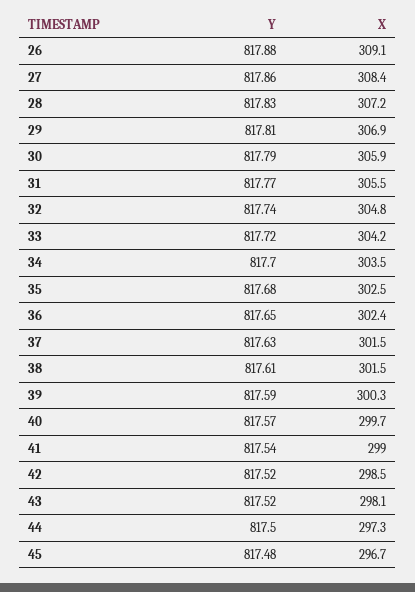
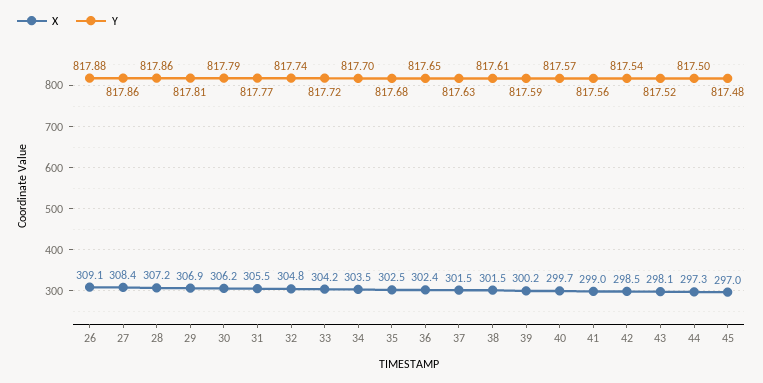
  {
    "Y": {
      "26": 817.88,
      "27": 817.86,
-     "28": 817.83,
+     "28": 817.86,
      "29": 817.81,
      "30": 817.79,
      "31": 817.77,
      "32": 817.74,
      "33": 817.72,
      "34": 817.7,
      "35": 817.68,
      "36": 817.65,
      "37": 817.63,
      "38": 817.61,
      "39": 817.59,
      "40": 817.57,
-     "41": 817.54,
+     "41": 817.56,
-     "42": 817.52,
+     "42": 817.54,
      "43": 817.52,
      "44": 817.5,
      "45": 817.48
    },
    "X": {
      "26": 309.1,
      "27": 308.4,
      "28": 307.2,
      "29": 306.9,
-     "30": 305.9,
+     "30": 306.2,
      "31": 305.5,
      "32": 304.8,
      "33": 304.2,
      "34": 303.5,
      "35": 302.5,
      "36": 302.4,
      "37": 301.5,
      "38": 301.5,
-     "39": 300.3,
+     "39": 300.2,
      "40": 299.7,
      "41": 299,
      "42": 298.5,
      "43": 298.1,
      "44": 297.3,
-     "45": 296.7
+     "45": 297
    }
  }

